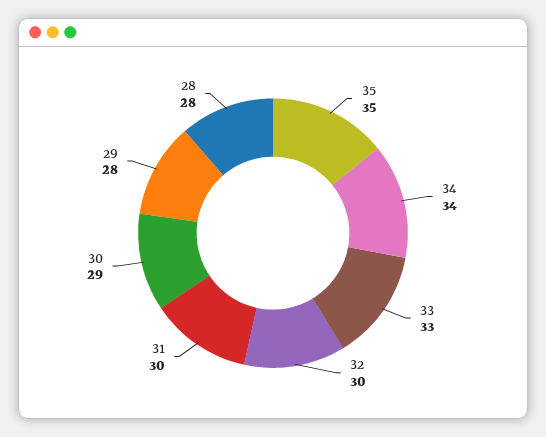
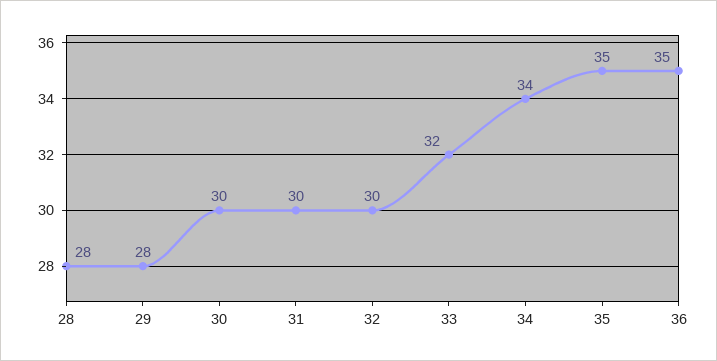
  {
    "35": 35,
    "34": 34,
-   "33": 33,
+   "33": 32,
    "32": 30,
    "31": 30,
-   "30": 29,
+   "30": 30,
    "29": 28,
-   "28": 28
+   "28": 28,
+   "36": 35
  }

